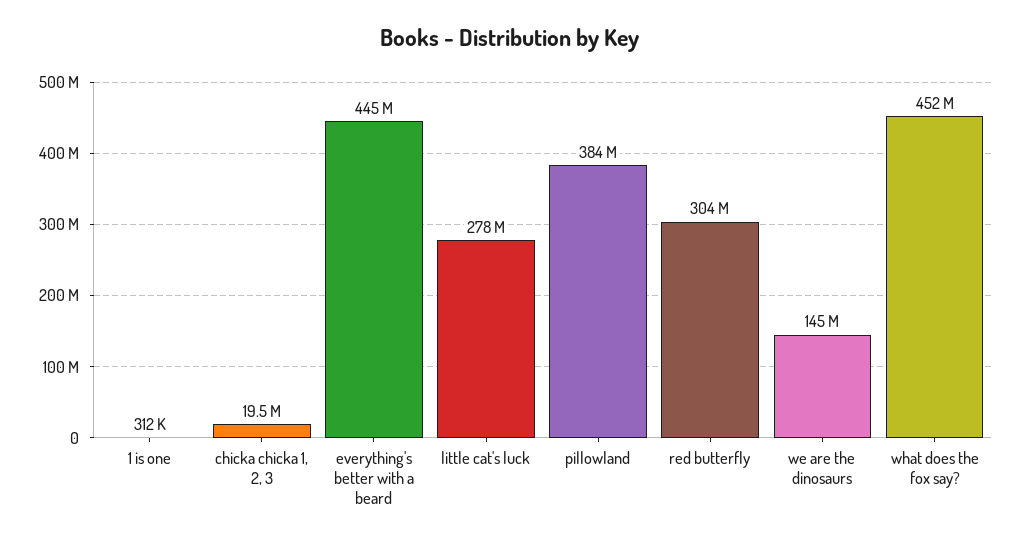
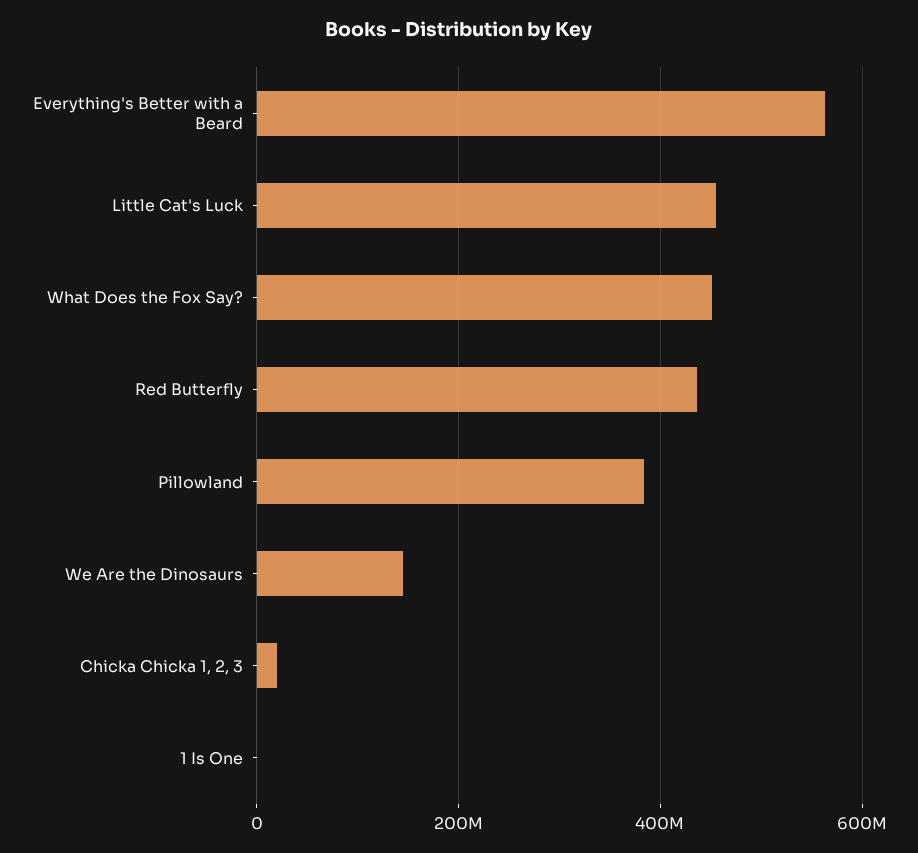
  {
    "1 is one": 312000,
    "chicka chicka 1, 2, 3": 19500000,
-   "everything's better with a beard": 445000000,
+   "everything's better with a beard": 560000000,
-   "little cat's luck": 278000000,
+   "little cat's luck": 460000000,
    "pillowland": 384000000,
-   "red butterfly": 304000000,
+   "red butterfly": 440000000,
    "we are the dinosaurs": 145000000,
    "what does the fox say?": 452000000
  }

